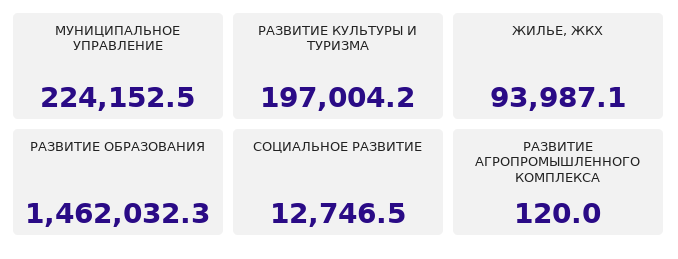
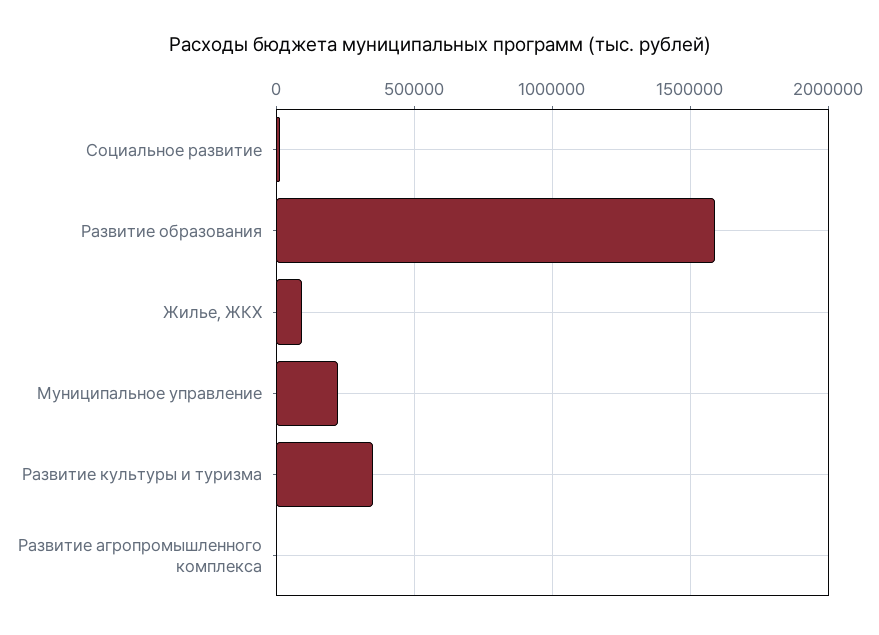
  {
    "МУНИЦИПАЛЬНОЕ УПРАВЛЕНИЕ": 224152.5,
-   "РАЗВИТИЕ КУЛЬТУРЫ И ТУРИЗМА": 197004.2,
+   "РАЗВИТИЕ КУЛЬТУРЫ И ТУРИЗМА": 350000,
    "ЖИЛЬЕ, ЖКХ": 93987.1,
-   "РАЗВИТИЕ ОБРАЗОВАНИЯ": 1462032.3,
+   "РАЗВИТИЕ ОБРАЗОВАНИЯ": 1600000,
    "СОЦИАЛЬНОЕ РАЗВИТИЕ": 12746.5,
    "РАЗВИТИЕ АГРОПРОМЫШЛЕННОГО КОМПЛЕКСА": 120
  }

